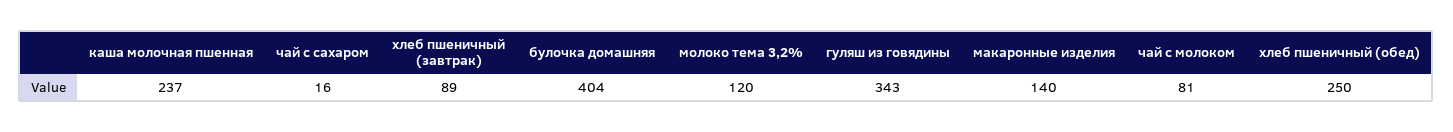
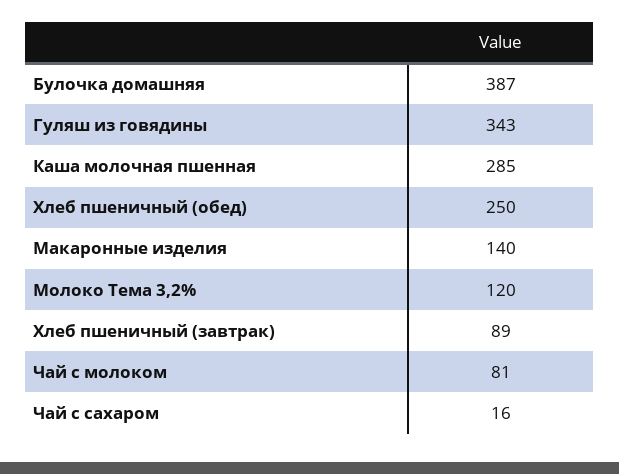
  {
-   "каша молочная пшенная": 237,
+   "каша молочная пшенная": 285,
    "чай с сахаром": 16,
    "хлеб пшеничный (завтрак)": 89,
-   "булочка домашняя": 404,
+   "булочка домашняя": 387,
    "молоко тема 3,2%": 120,
    "гуляш из говядины": 343,
    "макаронные изделия": 140,
    "чай с молоком": 81,
    "хлеб пшеничный (обед)": 250
  }

